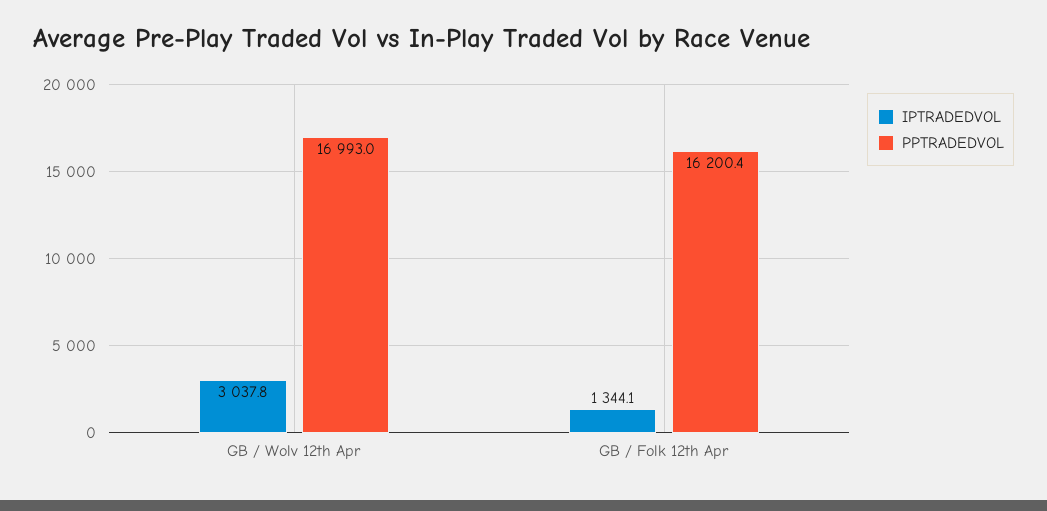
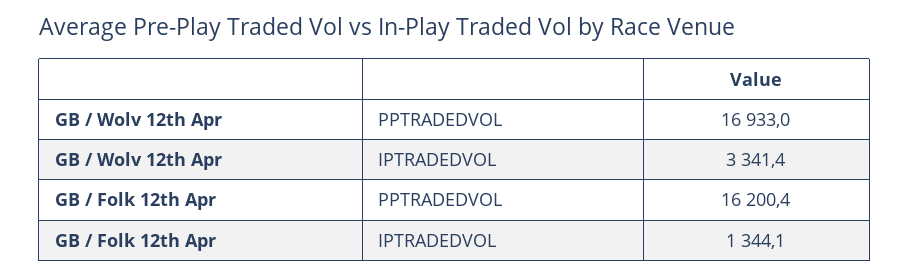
  {
    "IPTRADEDVOL": {
-     "GB / Wolv 12th Apr": 3037.8,
+     "GB / Wolv 12th Apr": 3341.4,
      "GB / Folk 12th Apr": 1344.1
    },
    "PPTRADEDVOL": {
-     "GB / Wolv 12th Apr": 16993,
+     "GB / Wolv 12th Apr": 16933,
      "GB / Folk 12th Apr": 16200.4
    }
  }

